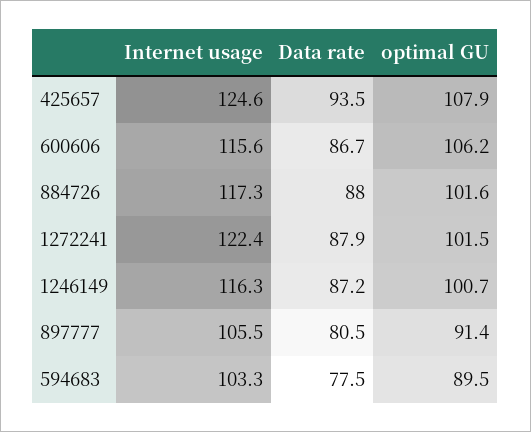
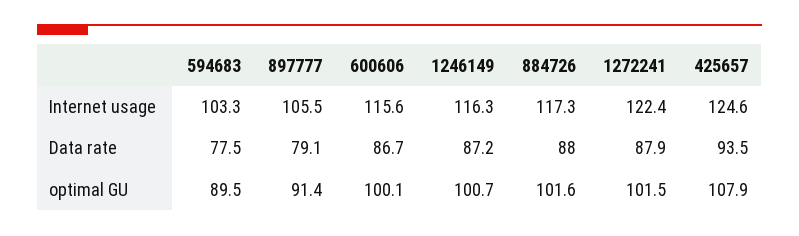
  {
    "Internet usage": {
      "425657": 124.6,
      "600606": 115.6,
      "884726": 117.3,
      "1272241": 122.4,
      "1246149": 116.3,
      "897777": 105.5,
      "594683": 103.3
    },
    "Data rate": {
      "425657": 93.5,
      "600606": 86.7,
      "884726": 88,
      "1272241": 87.9,
      "1246149": 87.2,
-     "897777": 80.5,
+     "897777": 79.1,
      "594683": 77.5
    },
    "optimal GU": {
      "425657": 107.9,
-     "600606": 106.2,
+     "600606": 100.1,
      "884726": 101.6,
      "1272241": 101.5,
      "1246149": 100.7,
      "897777": 91.4,
      "594683": 89.5
    }
  }

